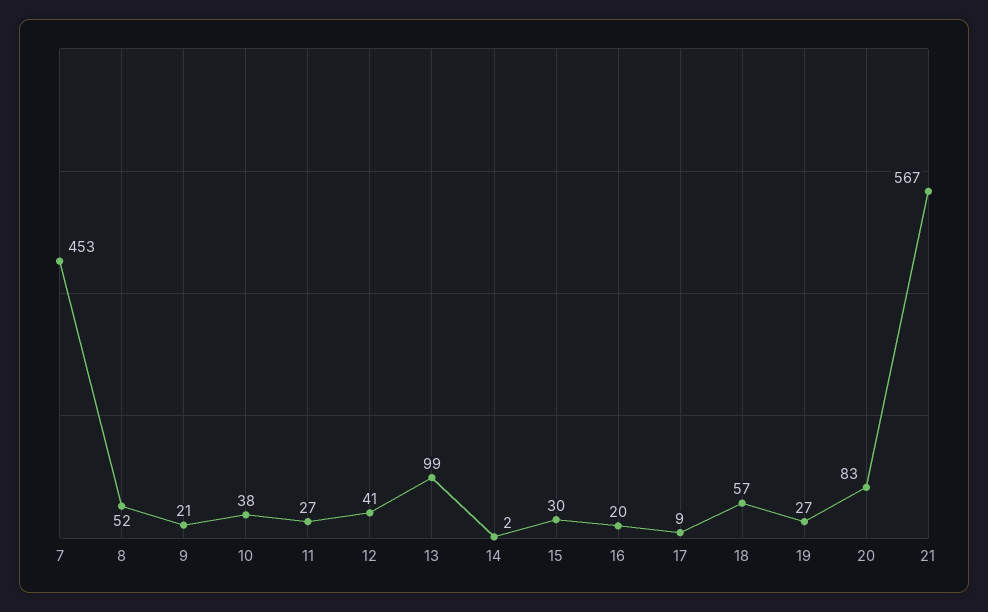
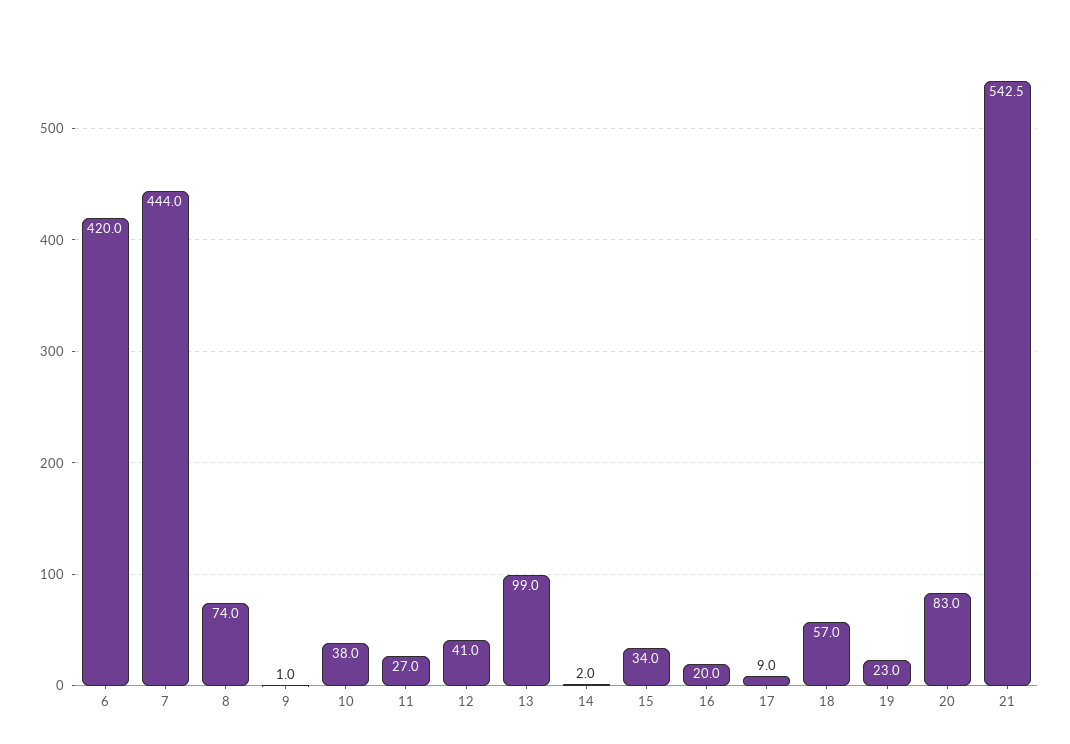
  {
-   "7": 453,
+   "7": 444,
-   "8": 52,
+   "8": 74,
-   "9": 21,
+   "9": 1,
    "10": 38,
    "11": 27,
    "12": 41,
    "13": 99,
    "14": 2,
-   "15": 30,
+   "15": 34,
    "16": 20,
    "17": 9,
    "18": 57,
-   "19": 27,
+   "19": 23,
    "20": 83,
-   "21": 567
+   "21": 542.5,
+   "6": 420
  }

